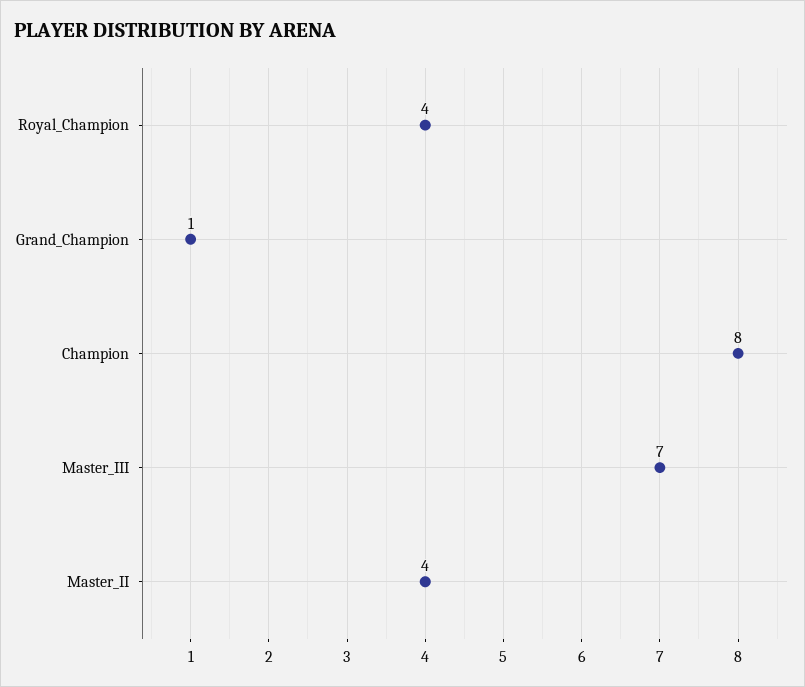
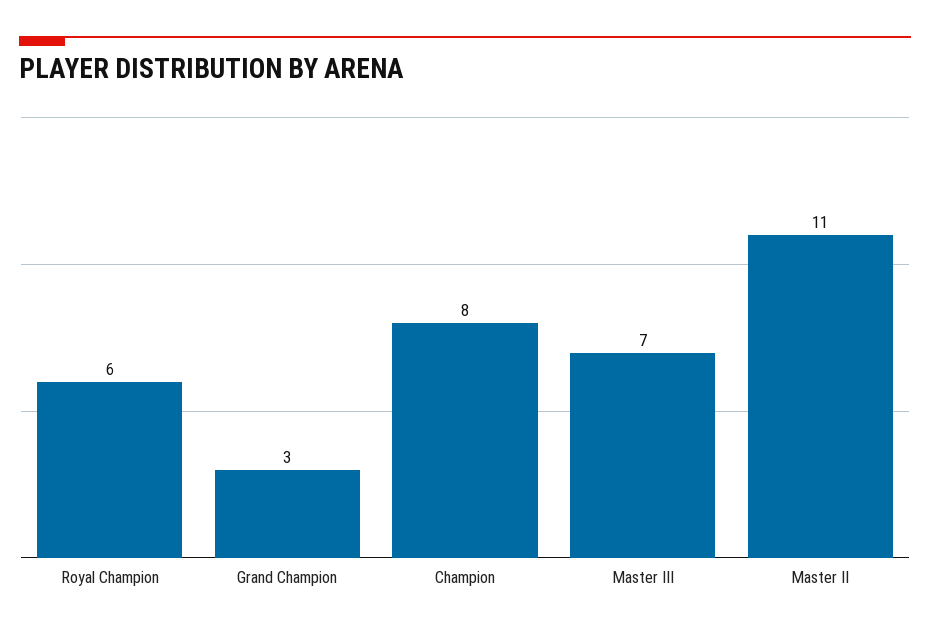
  {
-   "Royal_Champion": 4,
+   "Royal_Champion": 6,
-   "Grand_Champion": 1,
+   "Grand_Champion": 3,
    "Champion": 8,
    "Master_III": 7,
-   "Master_II": 4
+   "Master_II": 11
  }

